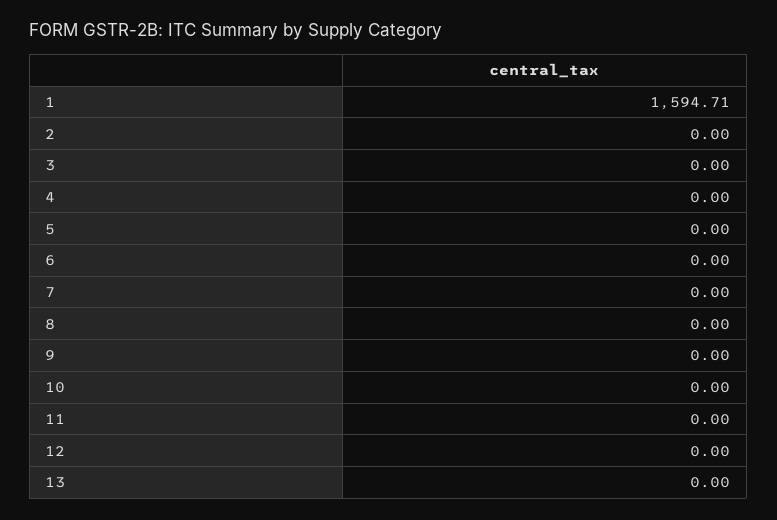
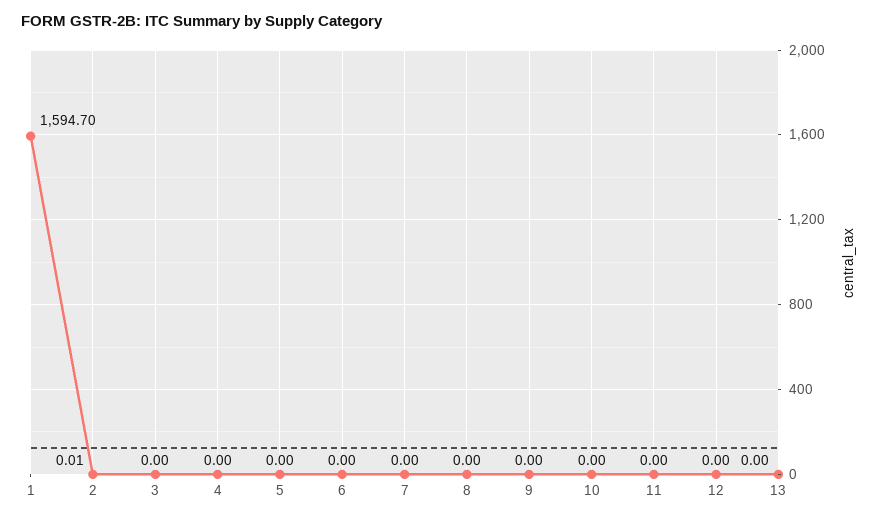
  {
-   "1": 1594.71,
+   "1": 1594.7,
-   "2": 0,
+   "2": 0.01,
    "3": 0,
    "4": 0,
    "5": 0,
    "6": 0,
    "7": 0,
    "8": 0,
    "9": 0,
    "10": 0,
    "11": 0,
    "12": 0,
    "13": 0
  }

